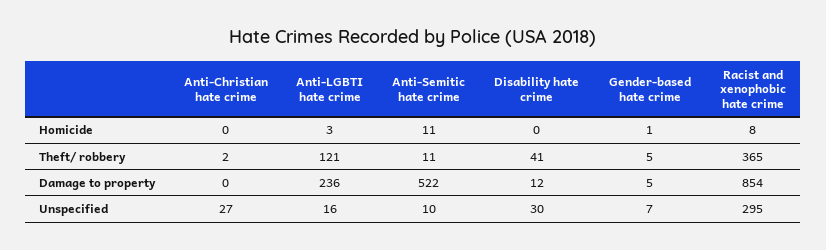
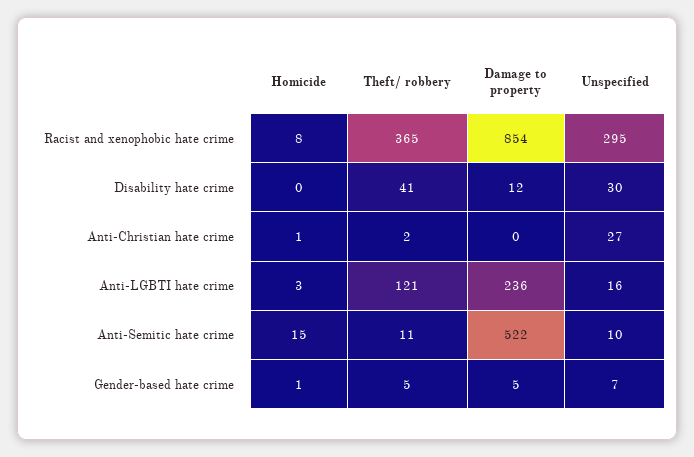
  {
    "Anti-Christian hate crime": {
-     "Homicide": 0,
+     "Homicide": 1,
      "Theft/ robbery": 2,
      "Damage to property": 0,
      "Unspecified": 27
    },
    "Anti-LGBTI hate crime": {
      "Homicide": 3,
      "Theft/ robbery": 121,
      "Damage to property": 236,
      "Unspecified": 16
    },
    "Anti-Semitic hate crime": {
-     "Homicide": 11,
+     "Homicide": 15,
      "Theft/ robbery": 11,
      "Damage to property": 522,
      "Unspecified": 10
    },
    "Disability hate crime": {
      "Homicide": 0,
      "Theft/ robbery": 41,
      "Damage to property": 12,
      "Unspecified": 30
    },
    "Gender-based hate crime": {
      "Homicide": 1,
      "Theft/ robbery": 5,
      "Damage to property": 5,
      "Unspecified": 7
    },
    "Racist and xenophobic hate crime": {
      "Homicide": 8,
      "Theft/ robbery": 365,
      "Damage to property": 854,
      "Unspecified": 295
    }
  }

